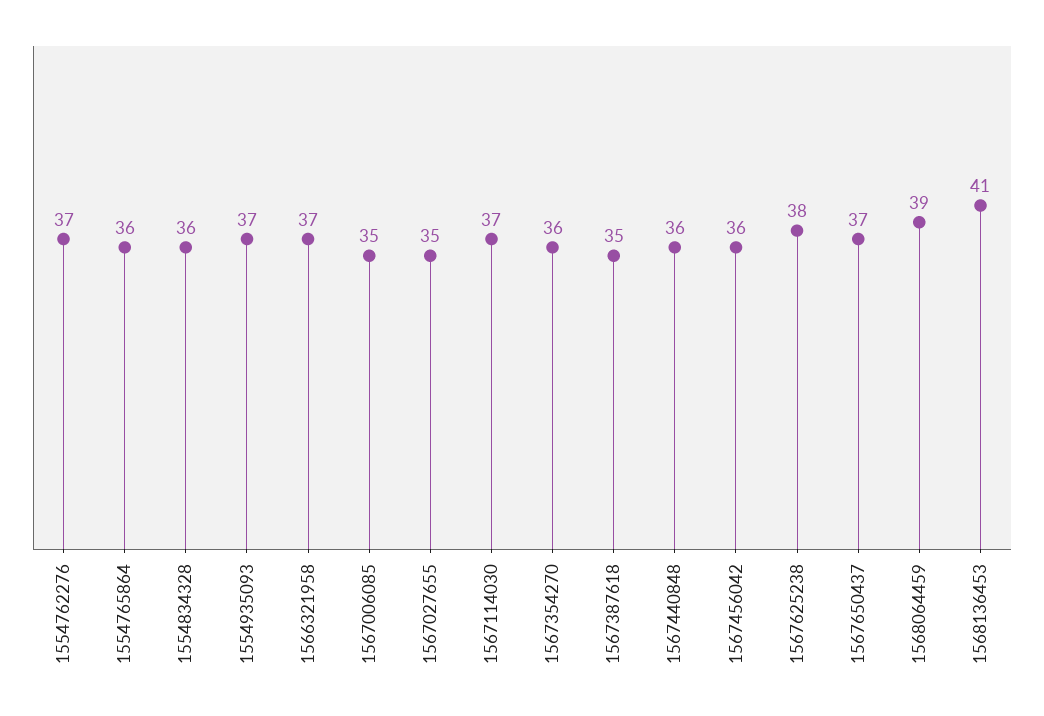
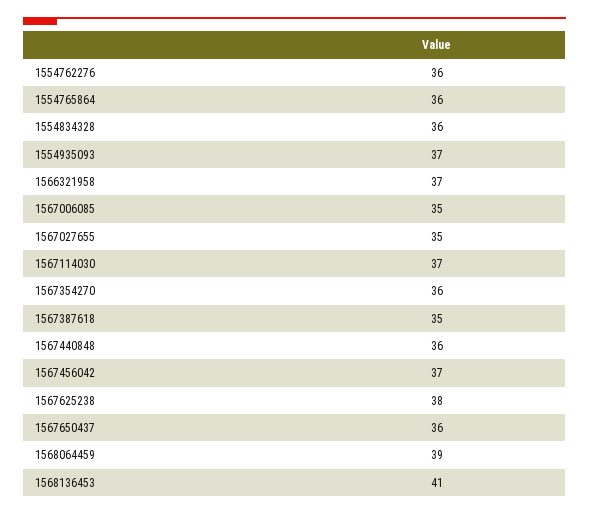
  {
-   "1554762276": 37,
+   "1554762276": 36,
    "1554765864": 36,
    "1554834328": 36,
    "1554935093": 37,
    "1566321958": 37,
    "1567006085": 35,
    "1567027655": 35,
    "1567114030": 37,
    "1567354270": 36,
    "1567387618": 35,
    "1567440848": 36,
-   "1567456042": 36,
+   "1567456042": 37,
    "1567625238": 38,
-   "1567650437": 37,
+   "1567650437": 36,
    "1568064459": 39,
    "1568136453": 41
  }

